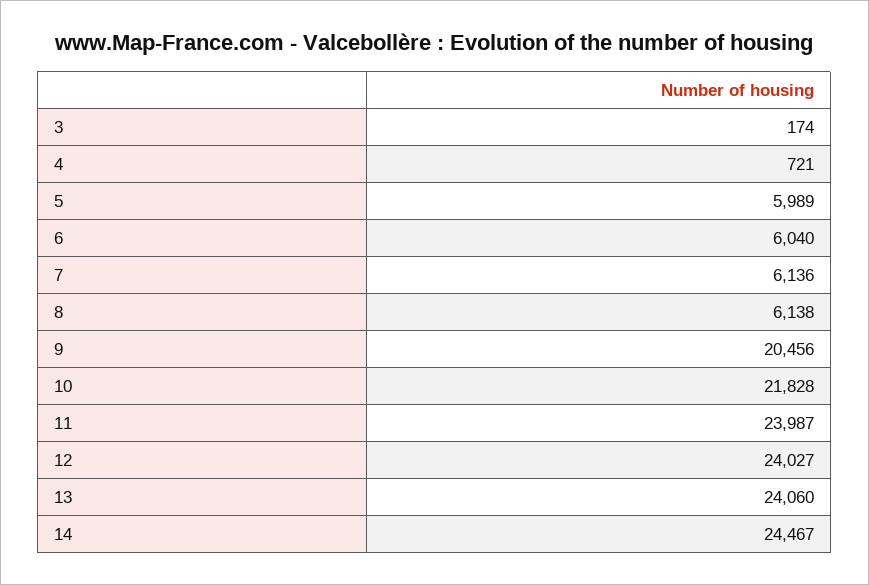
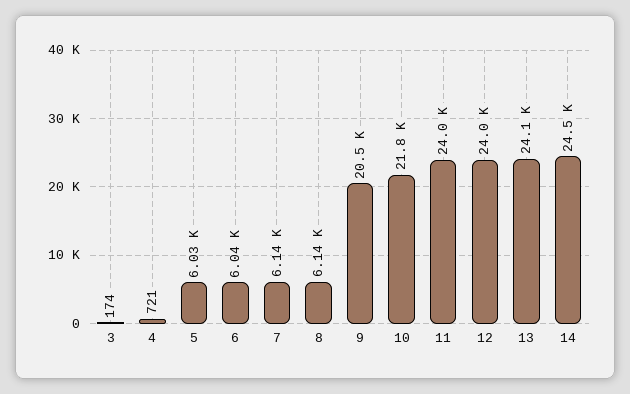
  {
    "3": 174,
    "4": 721,
-   "5": 5989,
+   "5": 6030,
    "6": 6040,
    "7": 6136,
    "8": 6138,
    "9": 20456,
    "10": 21828,
    "11": 23987,
    "12": 24027,
    "13": 24060,
    "14": 24467
  }

